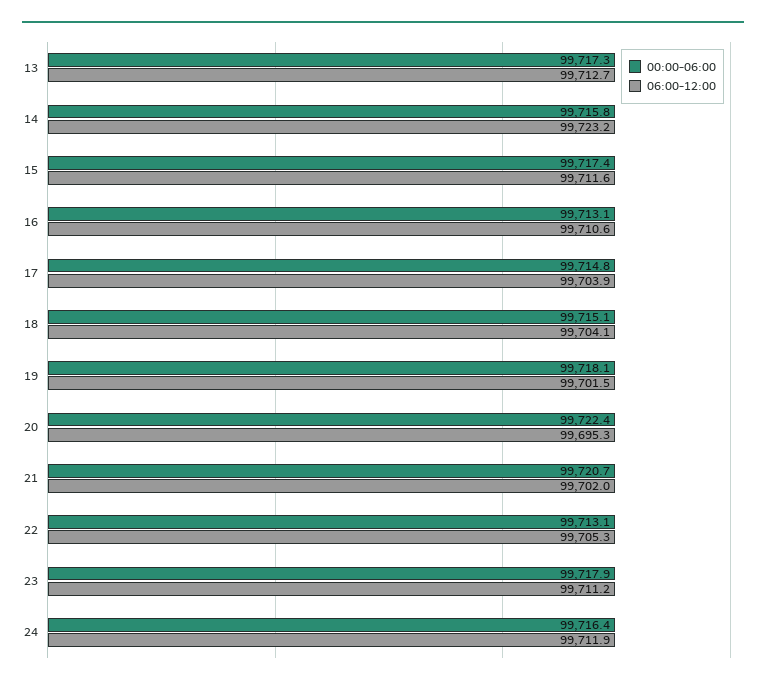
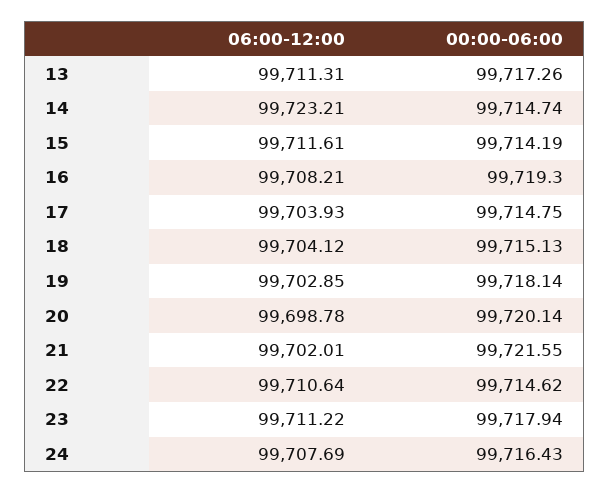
  {
    "00:00-06:00": {
      "13": 99717.26,
-     "14": 99715.8,
+     "14": 99714.74,
-     "15": 99717.4,
+     "15": 99714.19,
-     "16": 99713.1,
+     "16": 99719.3,
      "17": 99714.75,
      "18": 99715.13,
      "19": 99718.14,
-     "20": 99722.4,
+     "20": 99720.14,
-     "21": 99720.7,
+     "21": 99721.55,
-     "22": 99713.1,
+     "22": 99714.62,
      "23": 99717.94,
      "24": 99716.43
    },
    "06:00-12:00": {
-     "13": 99712.7,
+     "13": 99711.31,
      "14": 99723.21,
      "15": 99711.61,
-     "16": 99710.6,
+     "16": 99708.21,
      "17": 99703.93,
      "18": 99704.12,
-     "19": 99701.5,
+     "19": 99702.85,
-     "20": 99695.3,
+     "20": 99698.78,
      "21": 99702.01,
-     "22": 99705.3,
+     "22": 99710.64,
      "23": 99711.22,
-     "24": 99711.9
+     "24": 99707.69
    }
  }

